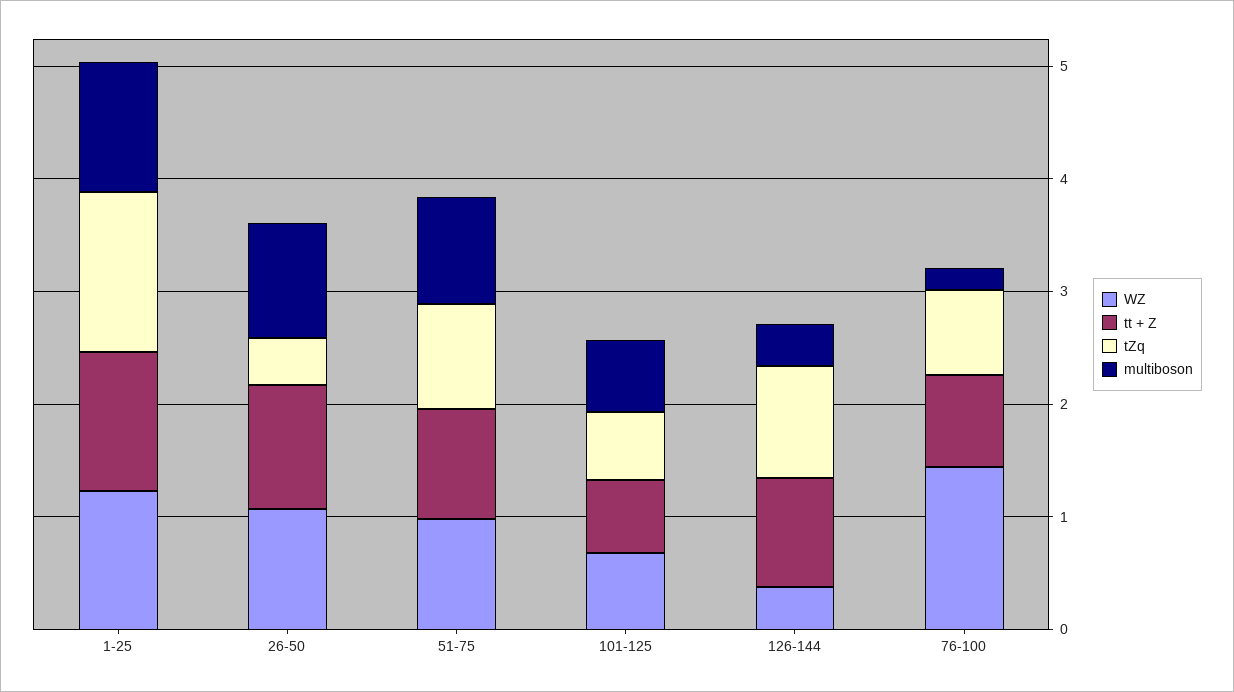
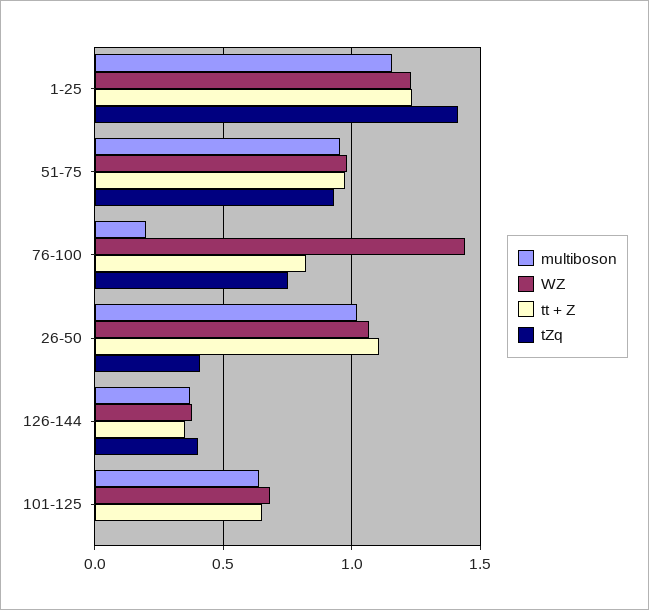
  {
    "WZ": {
      "1-25": 1.25,
      "26-50": 1.05,
      "51-75": 1,
      "101-125": 0.7,
      "126-144": 0.4,
      "76-100": 1.45
    },
    "tt + Z": {
      "1-25": 1.25,
      "26-50": 1.1,
      "51-75": 0.95,
      "101-125": 0.65,
-     "126-144": 1,
+     "126-144": 0.35,
      "76-100": 0.8
    },
    "tZq": {
      "1-25": 1.4,
      "26-50": 0.4,
      "51-75": 0.95,
-     "101-125": 0.6,
+     "101-125": 0,
-     "126-144": 1,
+     "126-144": 0.4,
      "76-100": 0.75
    },
    "multiboson": {
      "1-25": 1.15,
      "26-50": 1,
      "51-75": 0.95,
      "101-125": 0.65,
      "126-144": 0.35,
      "76-100": 0.2
    }
  }

